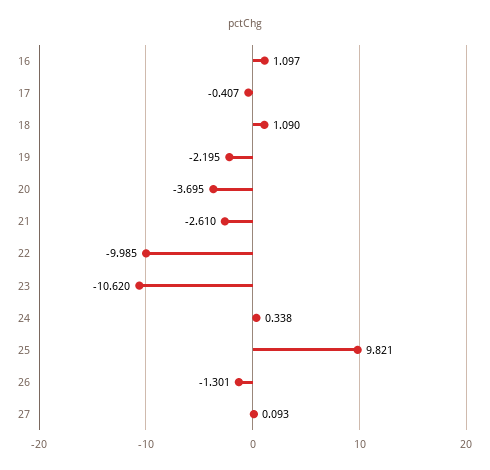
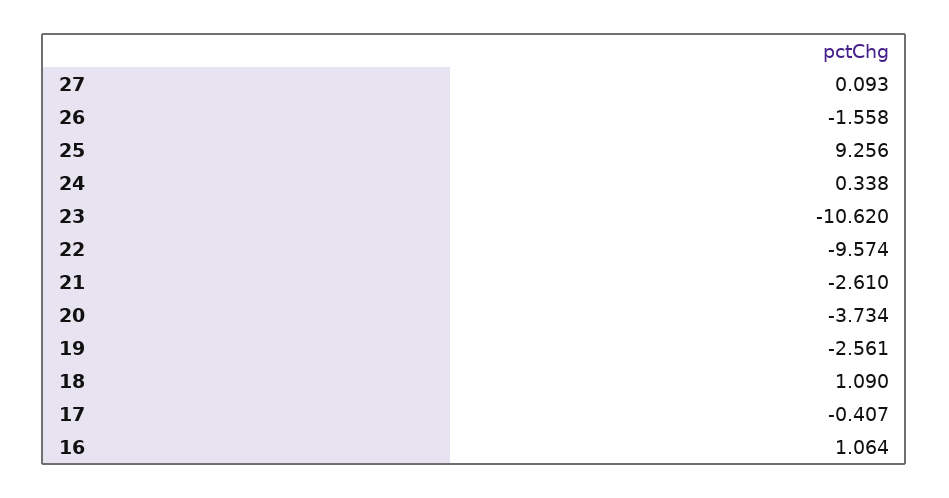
  {
-   "16": 1.097,
+   "16": 1.064,
    "17": -0.407,
    "18": 1.09,
-   "19": -2.195,
+   "19": -2.561,
-   "20": -3.695,
+   "20": -3.734,
    "21": -2.61,
-   "22": -9.985,
+   "22": -9.574,
    "23": -10.62,
    "24": 0.338,
-   "25": 9.821,
+   "25": 9.256,
-   "26": -1.301,
+   "26": -1.558,
    "27": 0.093
  }

